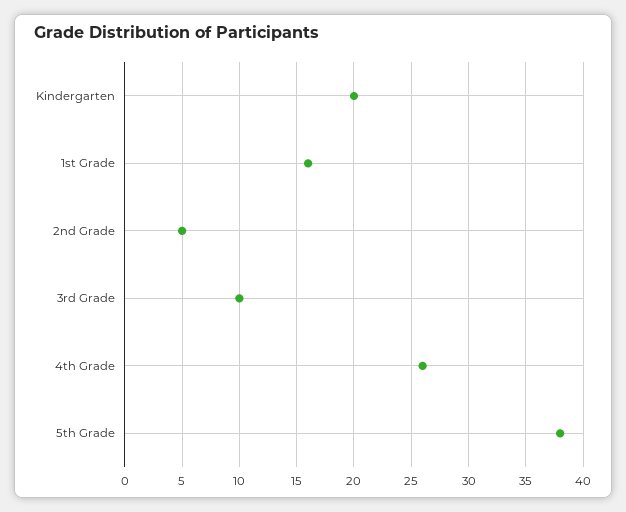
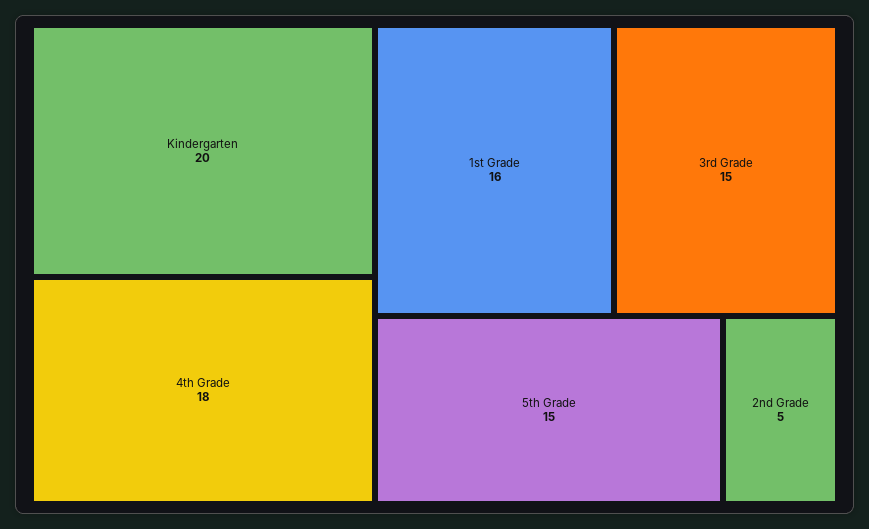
  {
    "Kindergarten": 20,
    "1st Grade": 16,
    "2nd Grade": 5,
-   "3rd Grade": 10,
+   "3rd Grade": 15,
-   "4th Grade": 26,
+   "4th Grade": 18,
-   "5th Grade": 38
+   "5th Grade": 15
  }

